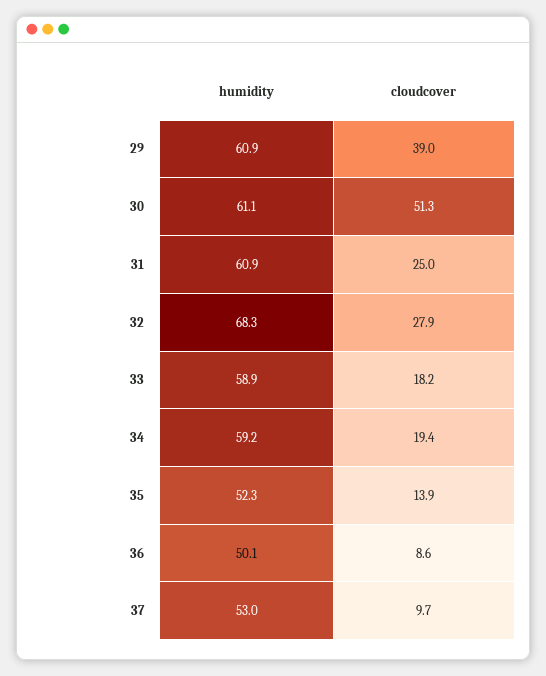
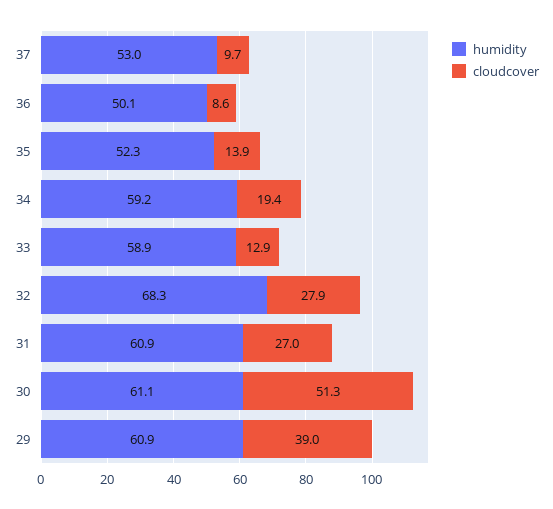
  {
    "humidity": {
      "29": 60.9,
      "30": 61.1,
      "31": 60.9,
      "32": 68.3,
      "33": 58.9,
      "34": 59.2,
      "35": 52.3,
      "36": 50.1,
      "37": 53
    },
    "cloudcover": {
      "29": 39,
      "30": 51.3,
-     "31": 25,
+     "31": 27,
      "32": 27.9,
-     "33": 18.2,
+     "33": 12.9,
      "34": 19.4,
      "35": 13.9,
      "36": 8.6,
      "37": 9.7
    }
  }

